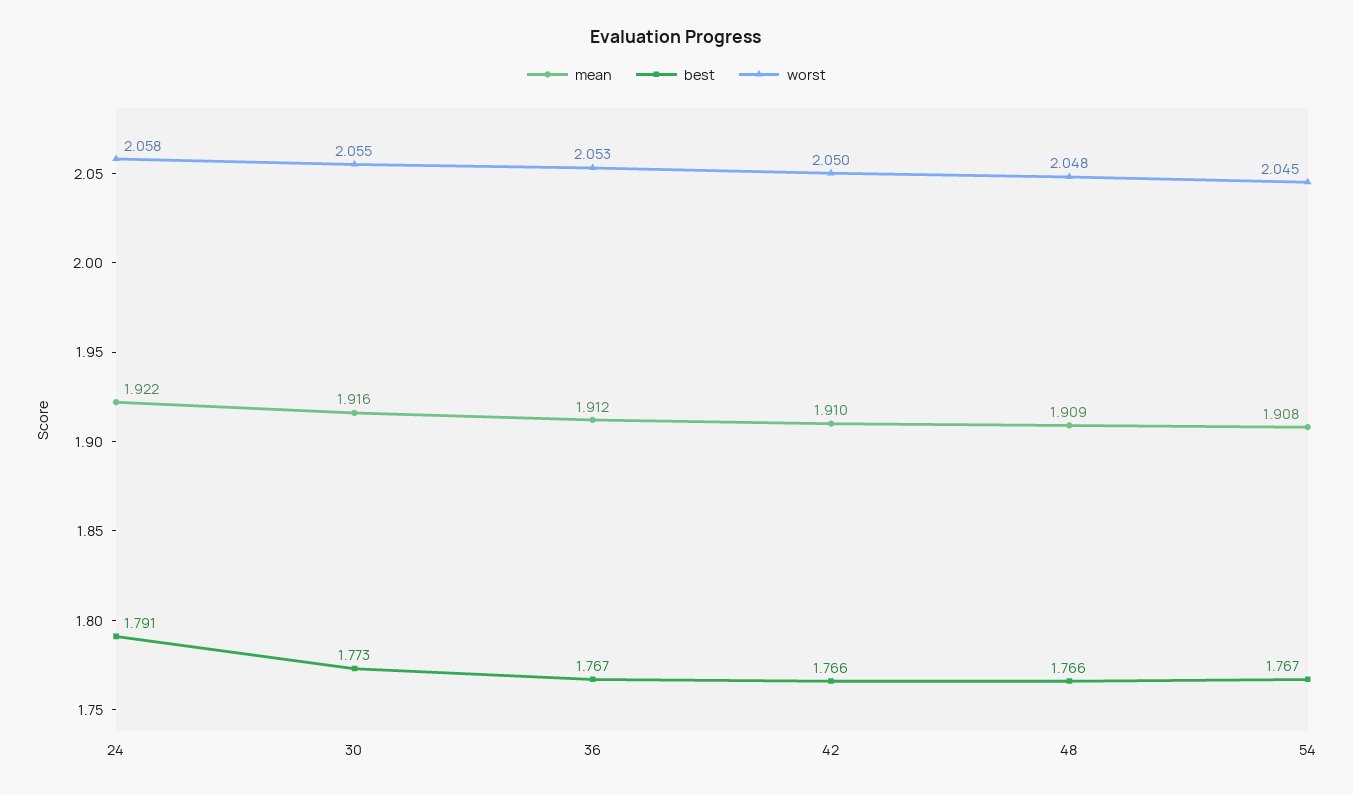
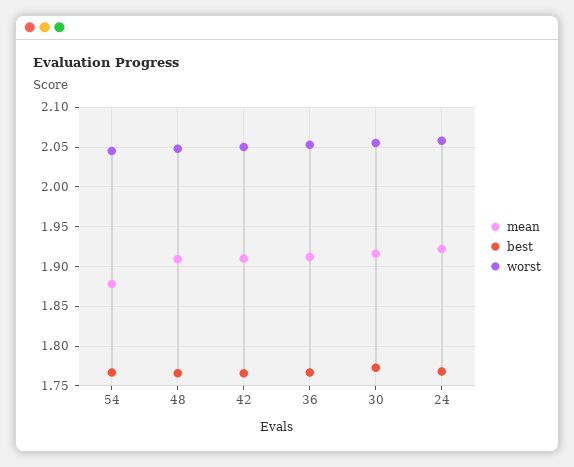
  {
    "mean": {
      "24": 1.922,
      "30": 1.916,
      "36": 1.912,
      "42": 1.91,
      "48": 1.909,
-     "54": 1.908
+     "54": 1.88
    },
    "best": {
-     "24": 1.791,
+     "24": 1.77,
      "30": 1.773,
      "36": 1.767,
      "42": 1.766,
      "48": 1.766,
      "54": 1.767
    },
    "worst": {
      "24": 2.058,
      "30": 2.055,
      "36": 2.053,
      "42": 2.05,
      "48": 2.048,
      "54": 2.045
    }
  }

